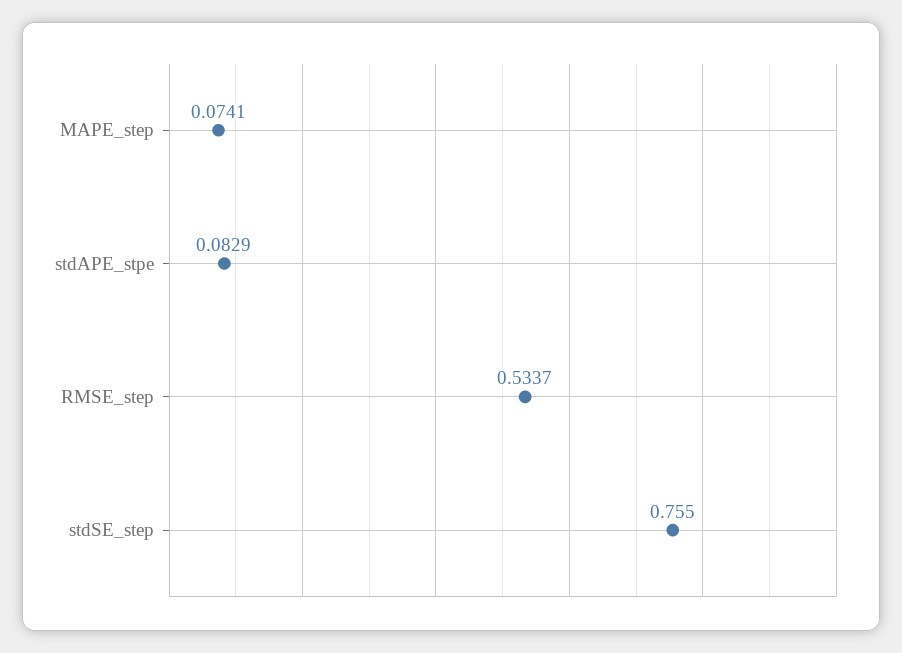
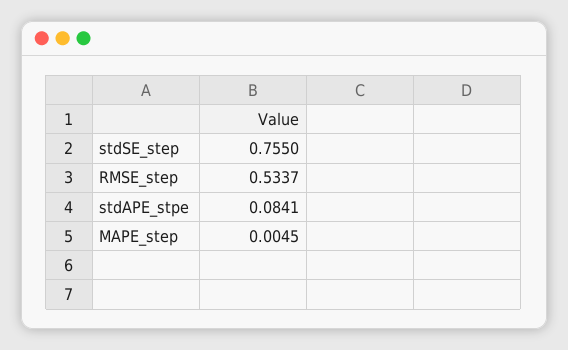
  {
-   "MAPE_step": 0.0741,
+   "MAPE_step": 0.0045,
-   "stdAPE_stpe": 0.0829,
+   "stdAPE_stpe": 0.0841,
    "RMSE_step": 0.5337,
    "stdSE_step": 0.755
  }

